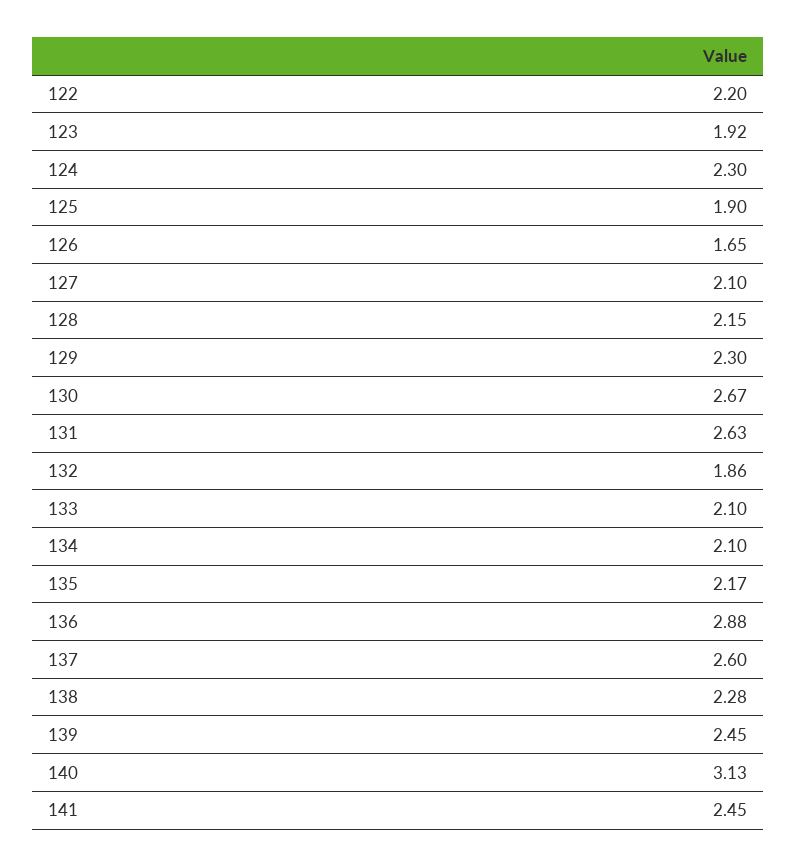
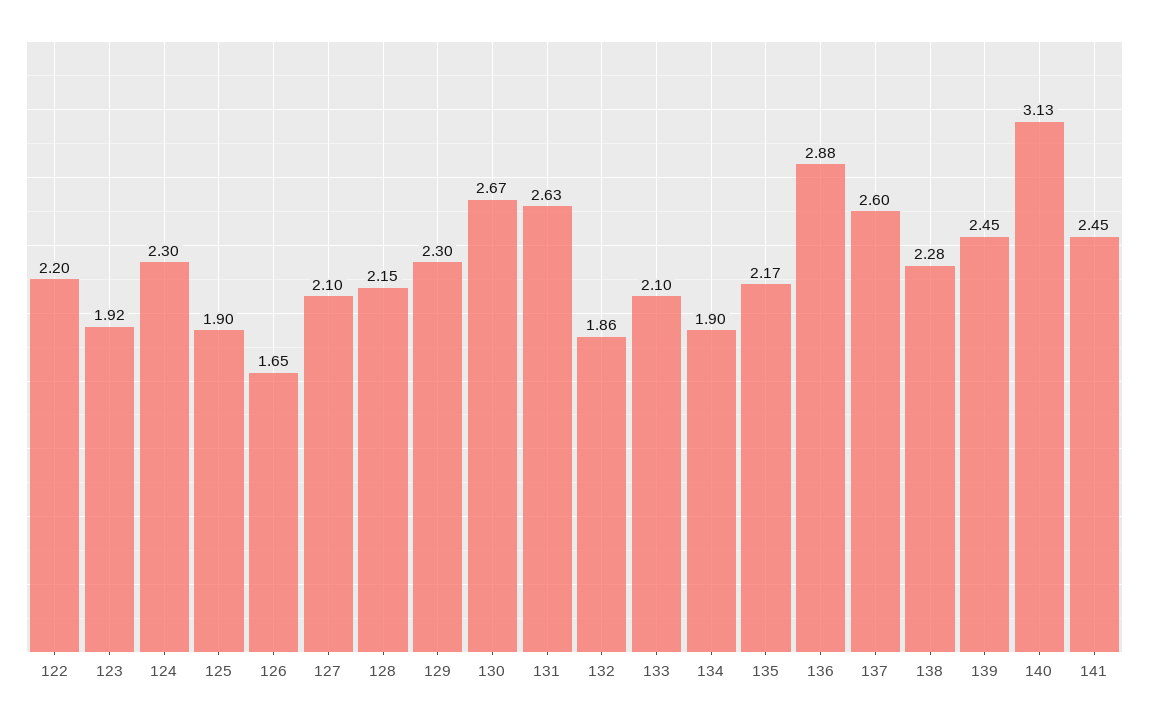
  {
    "122": 2.2,
    "123": 1.92,
    "124": 2.3,
    "125": 1.9,
    "126": 1.65,
    "127": 2.1,
    "128": 2.15,
    "129": 2.3,
    "130": 2.67,
    "131": 2.63,
    "132": 1.86,
    "133": 2.1,
-   "134": 2.1,
+   "134": 1.9,
    "135": 2.17,
    "136": 2.88,
    "137": 2.6,
    "138": 2.28,
    "139": 2.45,
    "140": 3.13,
    "141": 2.45
  }

